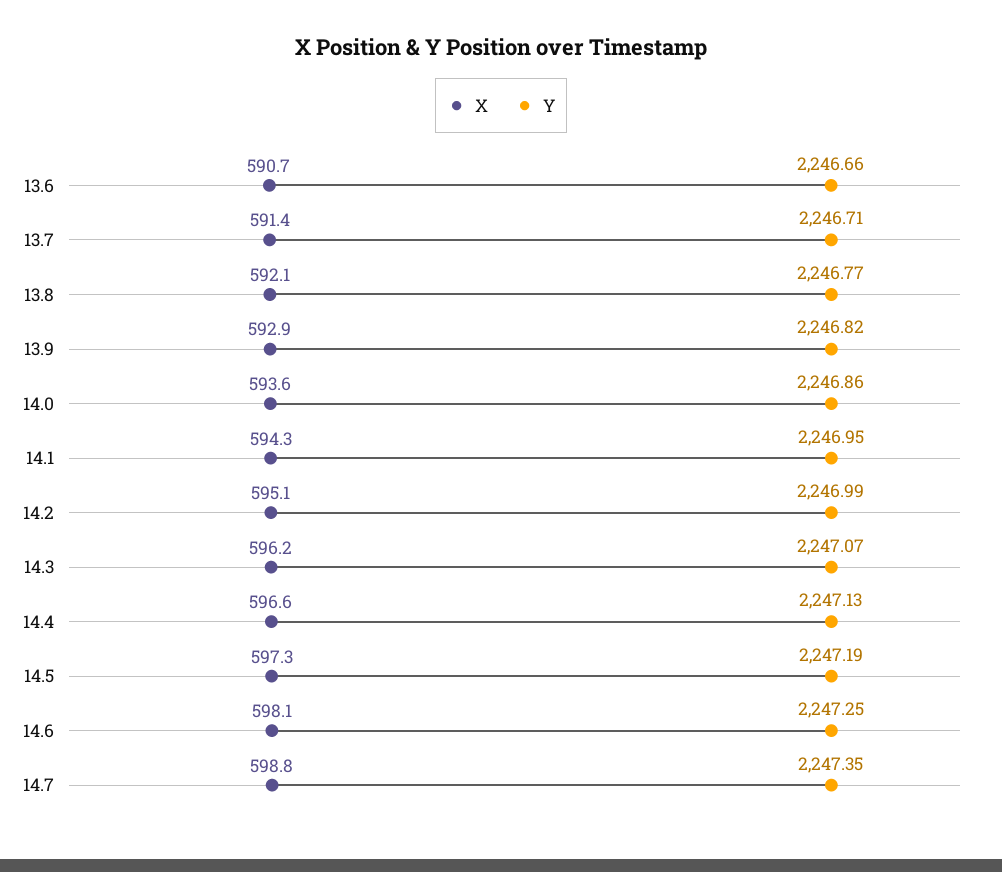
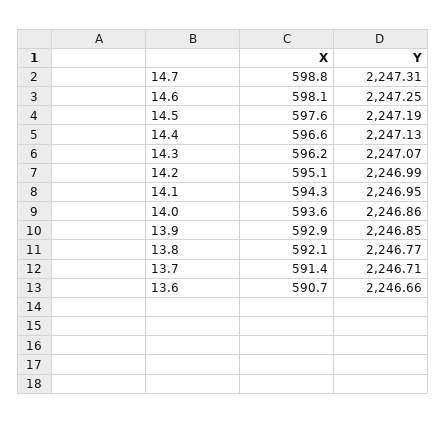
  {
    "X": {
      "13.6": 590.7,
      "13.7": 591.4,
      "13.8": 592.1,
      "13.9": 592.9,
      "14.0": 593.6,
      "14.1": 594.3,
      "14.2": 595.1,
      "14.3": 596.2,
      "14.4": 596.6,
-     "14.5": 597.3,
+     "14.5": 597.6,
      "14.6": 598.1,
      "14.7": 598.8
    },
    "Y": {
      "13.6": 2246.66,
      "13.7": 2246.71,
      "13.8": 2246.77,
-     "13.9": 2246.82,
+     "13.9": 2246.85,
      "14.0": 2246.86,
      "14.1": 2246.95,
      "14.2": 2246.99,
      "14.3": 2247.07,
      "14.4": 2247.13,
      "14.5": 2247.19,
      "14.6": 2247.25,
-     "14.7": 2247.35
+     "14.7": 2247.31
    }
  }

